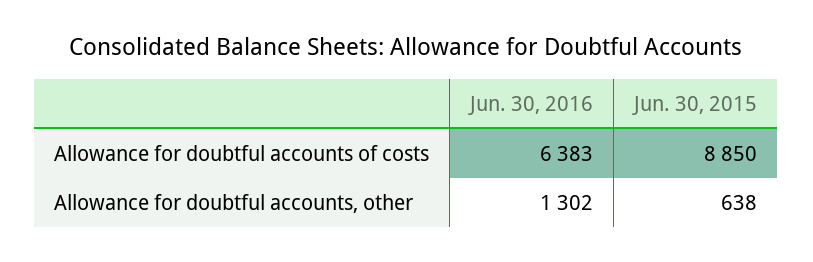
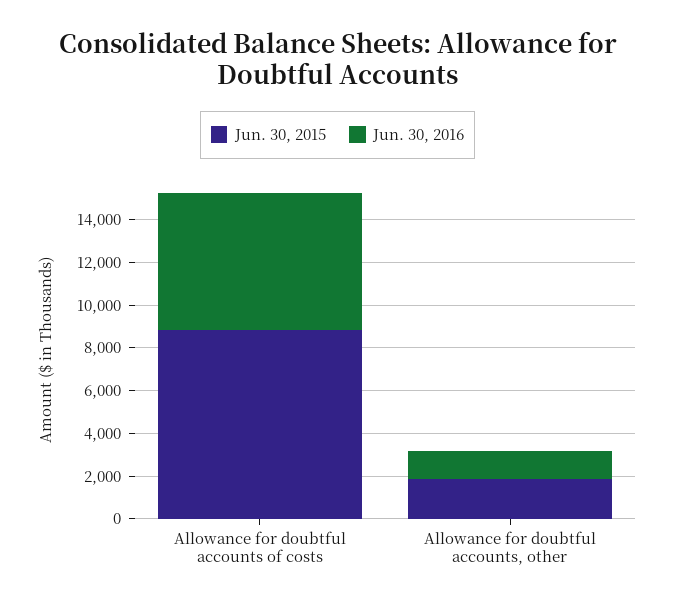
  {
    "Jun. 30, 2016": {
      "Allowance for doubtful accounts of costs": 6383,
      "Allowance for doubtful accounts, other": 1302
    },
    "Jun. 30, 2015": {
      "Allowance for doubtful accounts of costs": 8850,
-     "Allowance for doubtful accounts, other": 638
+     "Allowance for doubtful accounts, other": 2000
    }
  }

